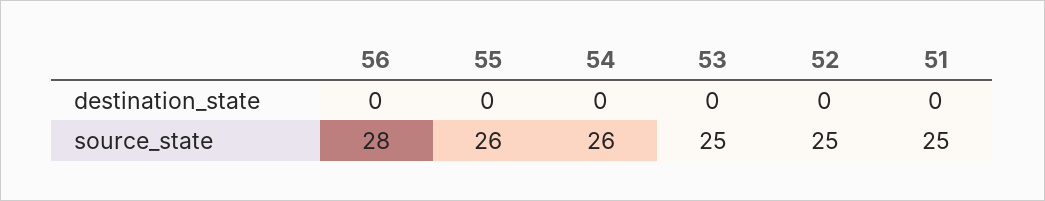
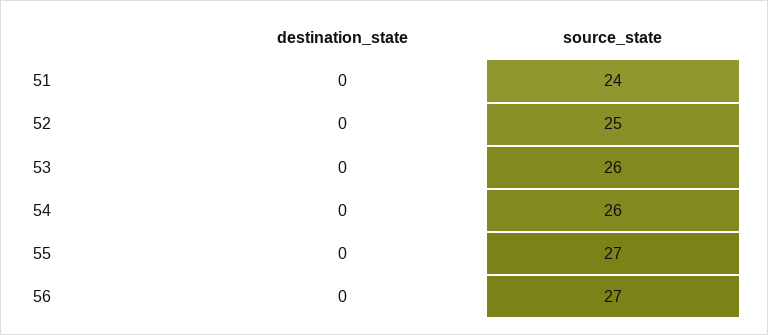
  {
    "56": {
      "destination_state": 0,
-     "source_state": 28
+     "source_state": 27
    },
    "55": {
      "destination_state": 0,
-     "source_state": 26
+     "source_state": 27
    },
    "54": {
      "destination_state": 0,
      "source_state": 26
    },
    "53": {
      "destination_state": 0,
-     "source_state": 25
+     "source_state": 26
    },
    "52": {
      "destination_state": 0,
      "source_state": 25
    },
    "51": {
      "destination_state": 0,
-     "source_state": 25
+     "source_state": 24
    }
  }

